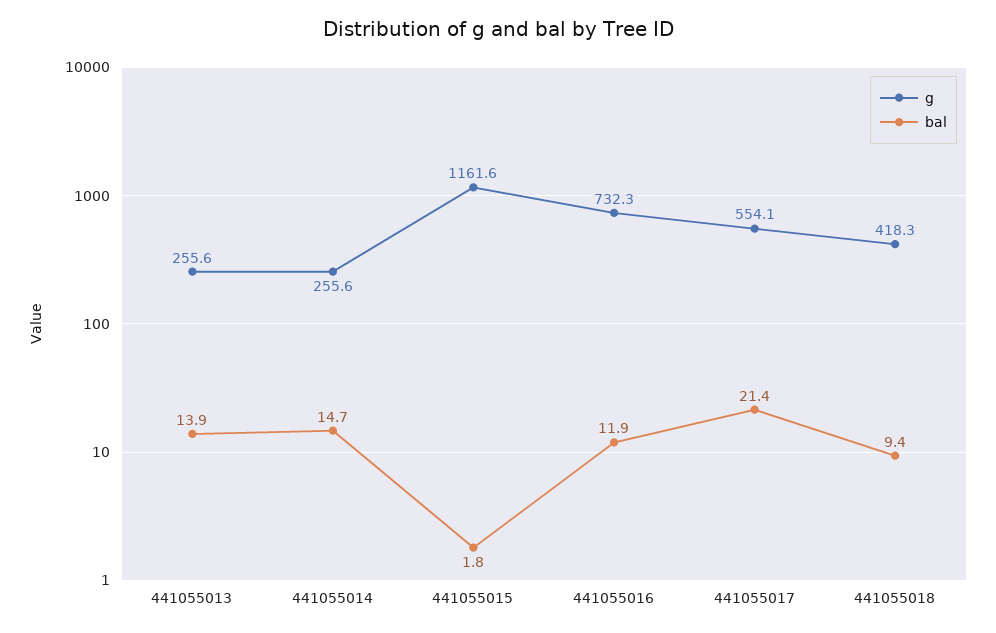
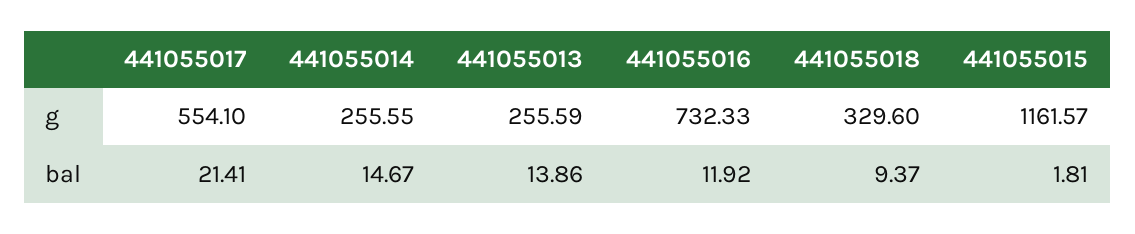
  {
    "g": {
      "441055013": 255.59,
      "441055014": 255.55,
      "441055015": 1161.57,
      "441055016": 732.33,
      "441055017": 554.1,
-     "441055018": 418.3
+     "441055018": 329.6
    },
    "bal": {
      "441055013": 13.86,
      "441055014": 14.67,
      "441055015": 1.81,
      "441055016": 11.92,
      "441055017": 21.41,
      "441055018": 9.37
    }
  }

